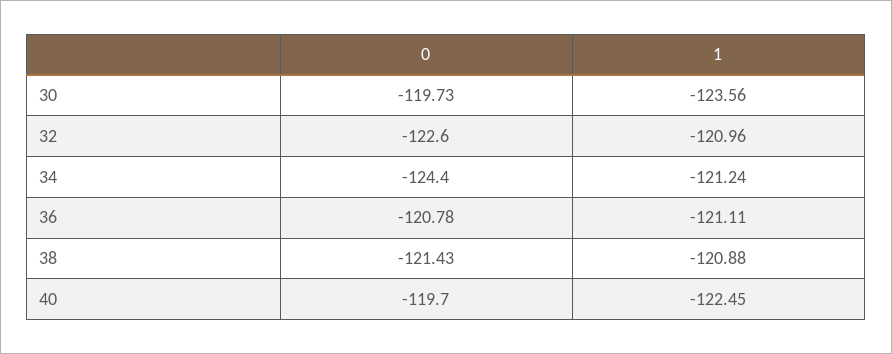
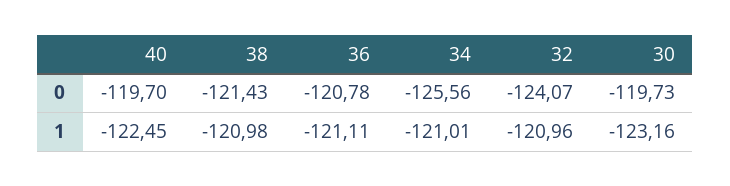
  {
    "0": {
      "30": -119.73,
-     "32": -122.6,
+     "32": -124.07,
-     "34": -124.4,
+     "34": -125.56,
      "36": -120.78,
      "38": -121.43,
      "40": -119.7
    },
    "1": {
-     "30": -123.56,
+     "30": -123.16,
      "32": -120.96,
-     "34": -121.24,
+     "34": -121.01,
      "36": -121.11,
-     "38": -120.88,
+     "38": -120.98,
      "40": -122.45
    }
  }

